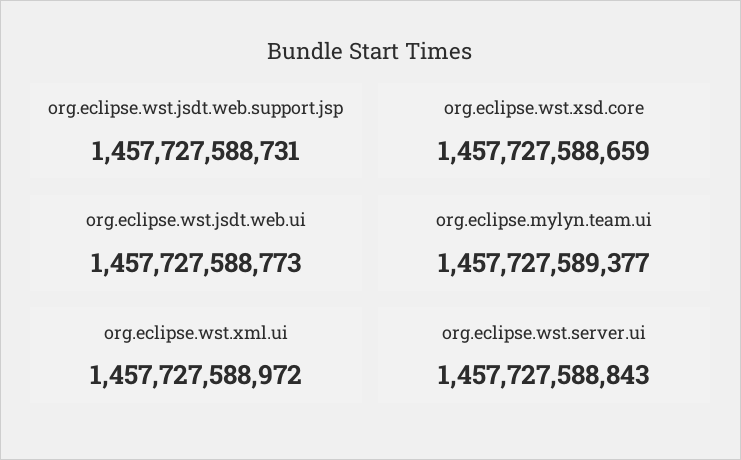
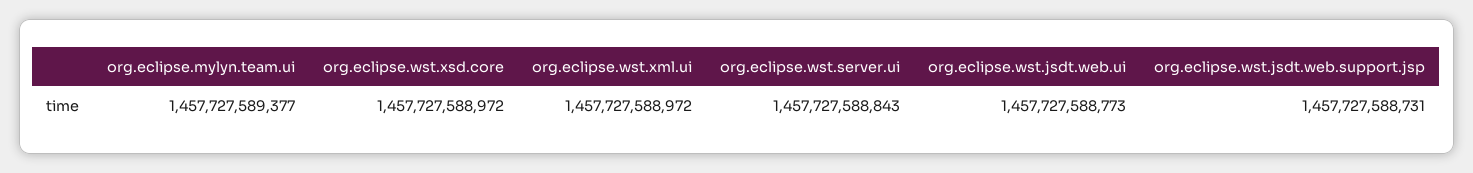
  {
    "org.eclipse.wst.jsdt.web.support.jsp": 1457727588731,
-   "org.eclipse.wst.xsd.core": 1457727588659,
+   "org.eclipse.wst.xsd.core": 1457727588972,
    "org.eclipse.wst.jsdt.web.ui": 1457727588773,
    "org.eclipse.mylyn.team.ui": 1457727589377,
    "org.eclipse.wst.xml.ui": 1457727588972,
    "org.eclipse.wst.server.ui": 1457727588843
  }

